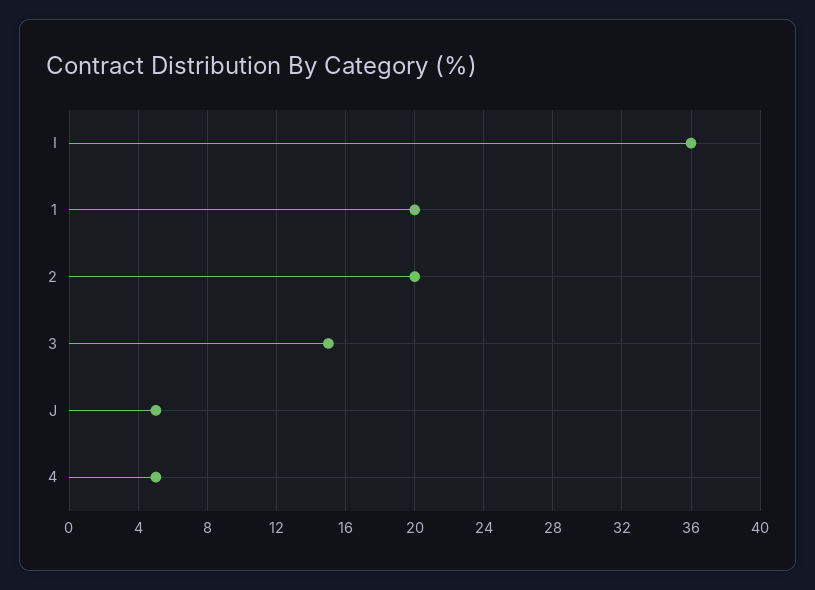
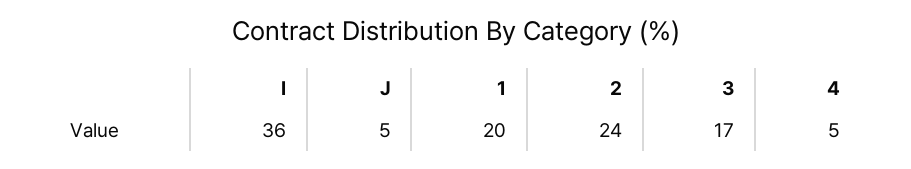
  {
    "I": 36,
    "1": 20,
-   "2": 20,
+   "2": 24,
-   "3": 15,
+   "3": 17,
    "J": 5,
    "4": 5
  }

